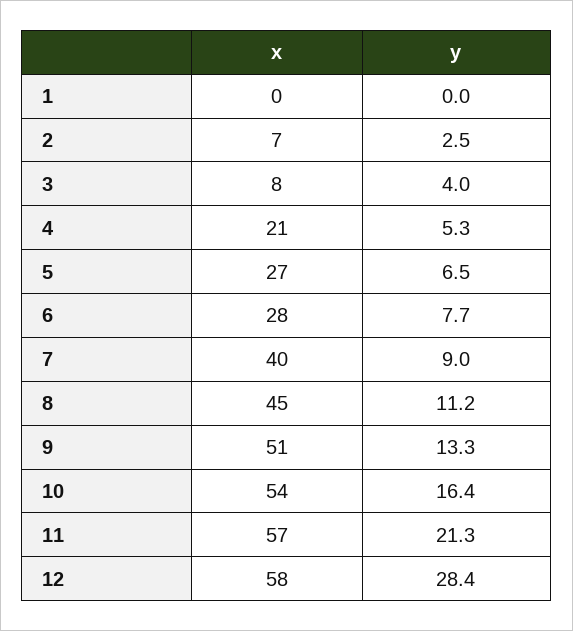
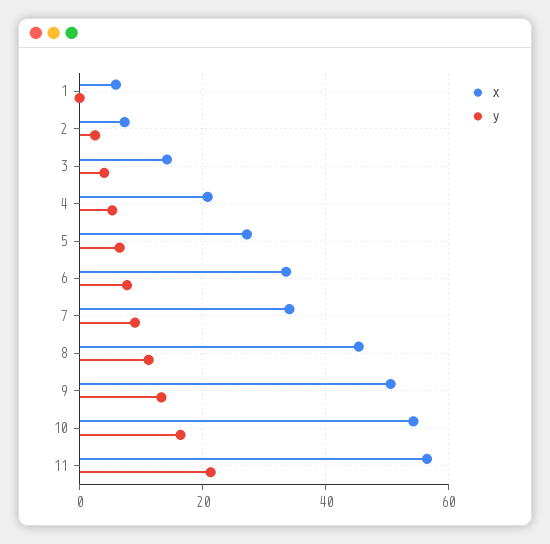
  {
    "x": {
-     "1": 0,
+     "1": 6,
      "2": 7,
-     "3": 8,
+     "3": 14,
      "4": 21,
      "5": 27,
-     "6": 28,
+     "6": 34,
-     "7": 40,
+     "7": 34,
      "8": 45,
      "9": 51,
      "10": 54,
-     "11": 57,
+     "11": 57
-     "12": 58
    },
    "y": {
      "1": 0,
      "2": 2.5,
      "3": 4,
      "4": 5.3,
      "5": 6.5,
      "6": 7.7,
      "7": 9,
      "8": 11.2,
      "9": 13.3,
      "10": 16.4,
-     "11": 21.3,
+     "11": 21.3
-     "12": 28.4
    }
  }

